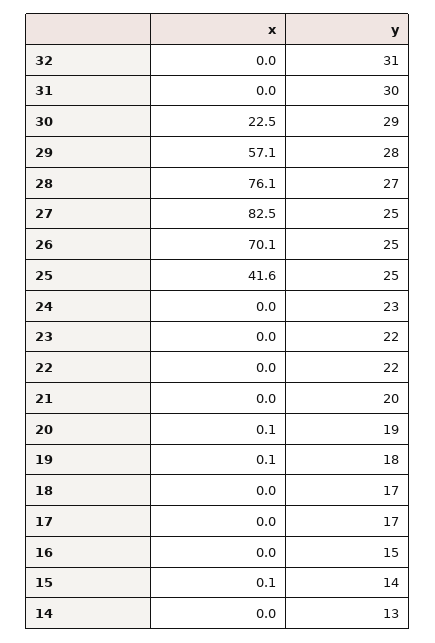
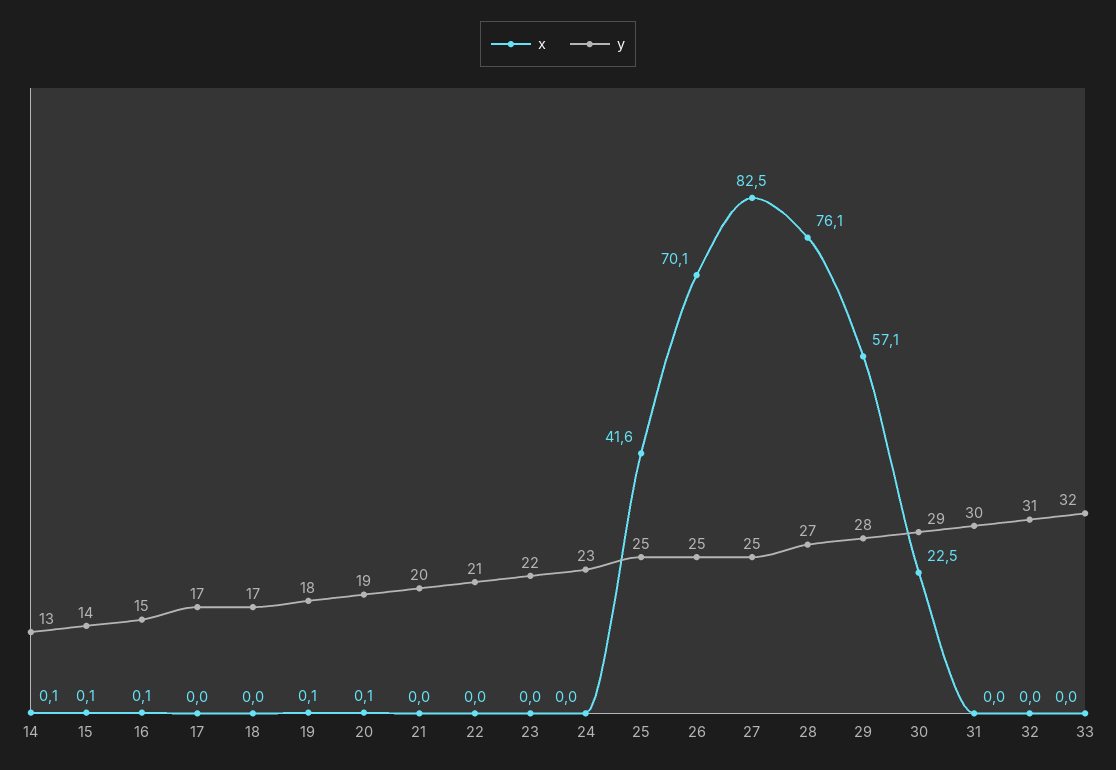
  {
    "x": {
      "32": 0,
      "31": 0,
      "30": 22.5,
      "29": 57.1,
      "28": 76.1,
      "27": 82.5,
      "26": 70.1,
      "25": 41.6,
      "24": 0,
      "23": 0,
      "22": 0,
      "21": 0,
      "20": 0.1,
      "19": 0.1,
      "18": 0,
      "17": 0,
-     "16": 0,
+     "16": 0.1,
      "15": 0.1,
-     "14": 0
+     "14": 0.1,
+     "33": 0
    },
    "y": {
      "32": 31,
      "31": 30,
      "30": 29,
      "29": 28,
      "28": 27,
      "27": 25,
      "26": 25,
      "25": 25,
      "24": 23,
      "23": 22,
-     "22": 22,
+     "22": 21,
      "21": 20,
      "20": 19,
      "19": 18,
      "18": 17,
      "17": 17,
      "16": 15,
      "15": 14,
-     "14": 13
+     "14": 13,
+     "33": 32
    }
  }

